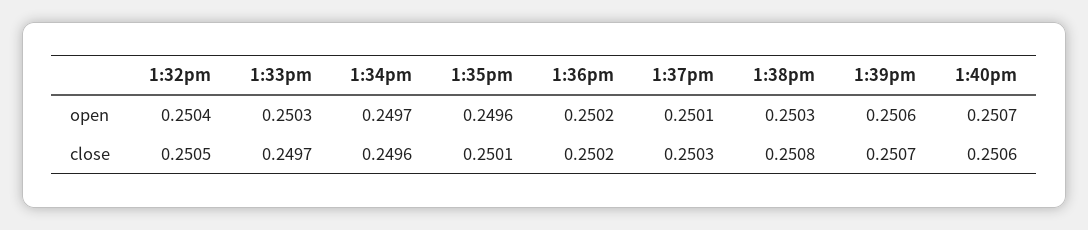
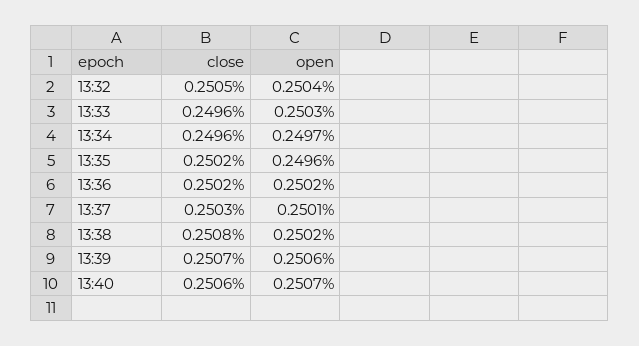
  {
    "1:32pm": {
      "open": 0.2504,
      "close": 0.2505
    },
    "1:33pm": {
      "open": 0.2503,
-     "close": 0.2497
+     "close": 0.2496
    },
    "1:34pm": {
      "open": 0.2497,
      "close": 0.2496
    },
    "1:35pm": {
      "open": 0.2496,
-     "close": 0.2501
+     "close": 0.2502
    },
    "1:36pm": {
      "open": 0.2502,
      "close": 0.2502
    },
    "1:37pm": {
      "open": 0.2501,
      "close": 0.2503
    },
    "1:38pm": {
-     "open": 0.2503,
+     "open": 0.2502,
      "close": 0.2508
    },
    "1:39pm": {
      "open": 0.2506,
      "close": 0.2507
    },
    "1:40pm": {
      "open": 0.2507,
      "close": 0.2506
    }
  }

